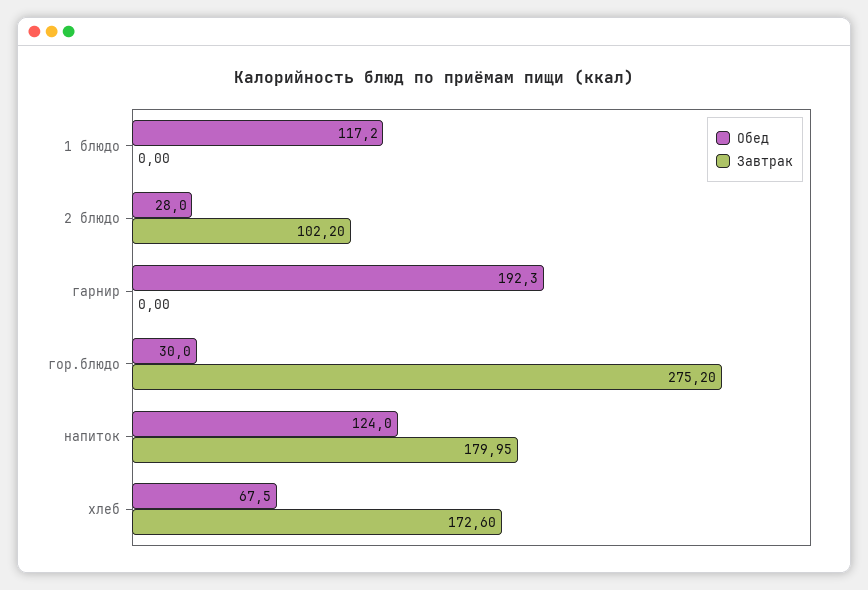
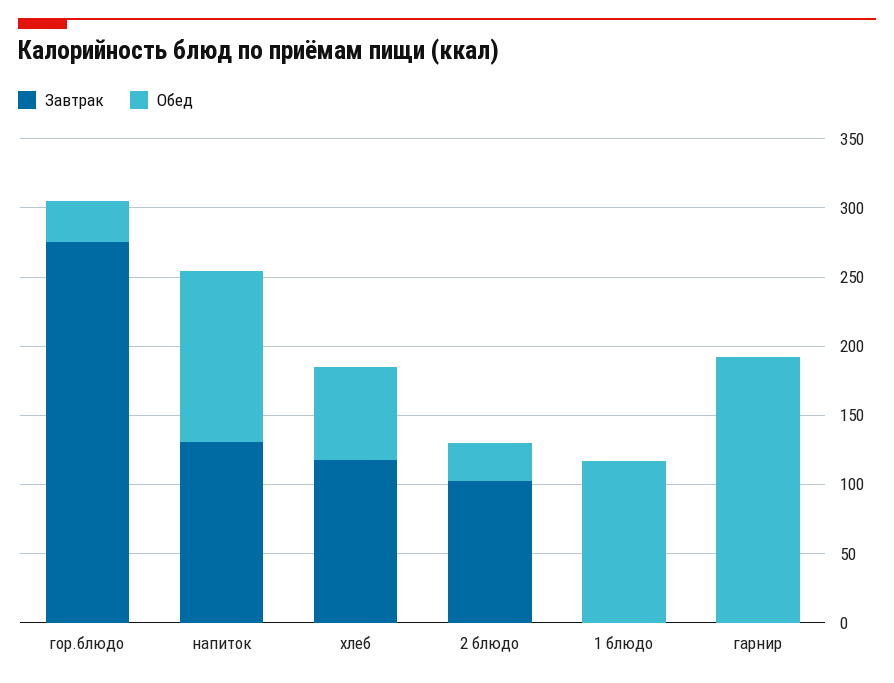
  {
    "Обед": {
      "1 блюдо": 117.2,
      "2 блюдо": 28,
      "гарнир": 192.3,
      "гор.блюдо": 30,
      "напиток": 124,
      "хлеб": 67.5
    },
    "Завтрак": {
      "1 блюдо": 0,
      "2 блюдо": 102.2,
      "гарнир": 0,
      "гор.блюдо": 275.2,
-     "напиток": 179.95,
+     "напиток": 130,
-     "хлеб": 172.6
+     "хлеб": 120
    }
  }

